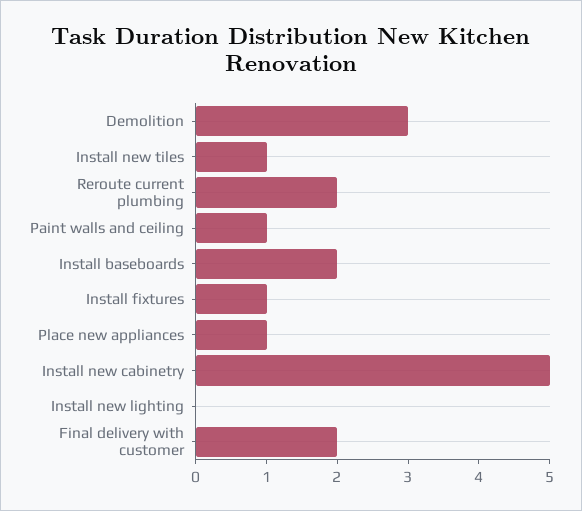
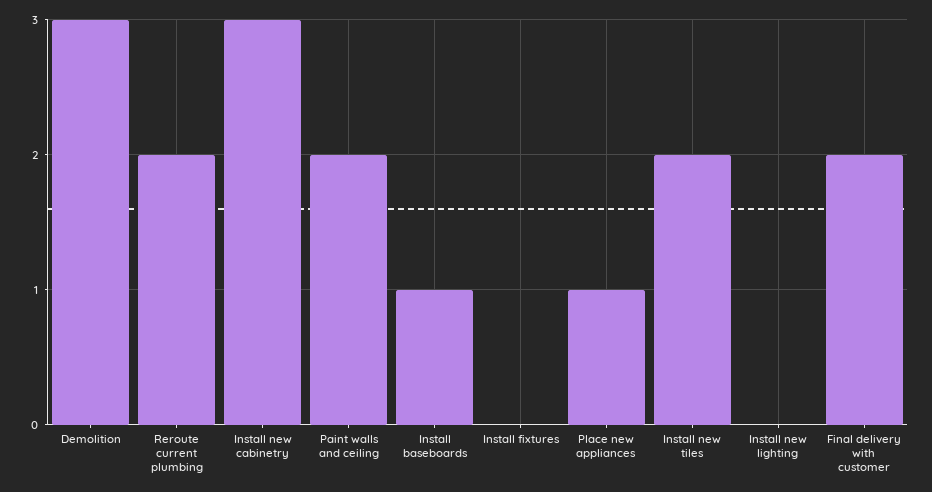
  {
    "Demolition": 3,
-   "Install new tiles": 1,
+   "Install new tiles": 2,
    "Reroute current plumbing": 2,
-   "Paint walls and ceiling": 1,
+   "Paint walls and ceiling": 2,
-   "Install baseboards": 2,
+   "Install baseboards": 1,
-   "Install fixtures": 1,
+   "Install fixtures": 0,
    "Place new appliances": 1,
-   "Install new cabinetry": 5,
+   "Install new cabinetry": 3,
    "Install new lighting": 0,
    "Final delivery with customer": 2
  }

